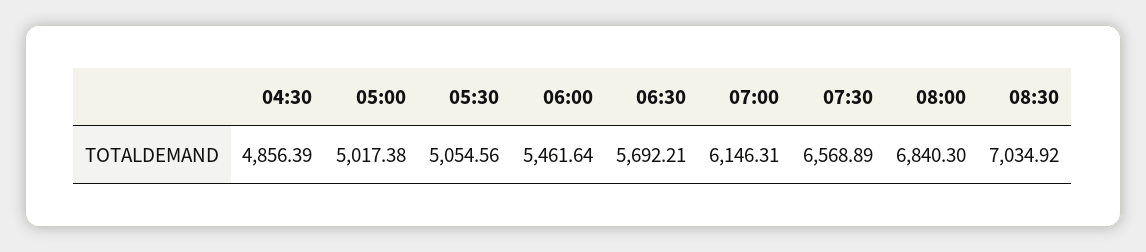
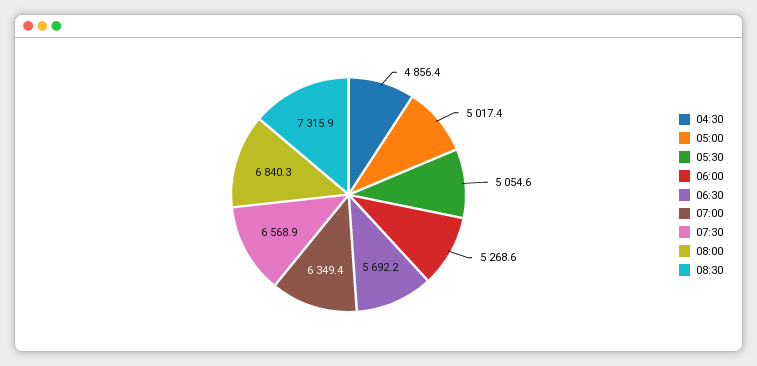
  {
    "04:30": 4856.39,
    "05:00": 5017.38,
    "05:30": 5054.56,
-   "06:00": 5461.64,
+   "06:00": 5268.6,
    "06:30": 5692.21,
-   "07:00": 6146.31,
+   "07:00": 6349.4,
    "07:30": 6568.89,
    "08:00": 6840.3,
-   "08:30": 7034.92
+   "08:30": 7315.9
  }

